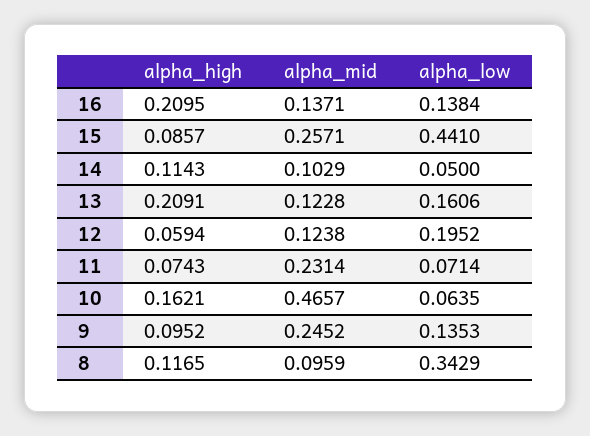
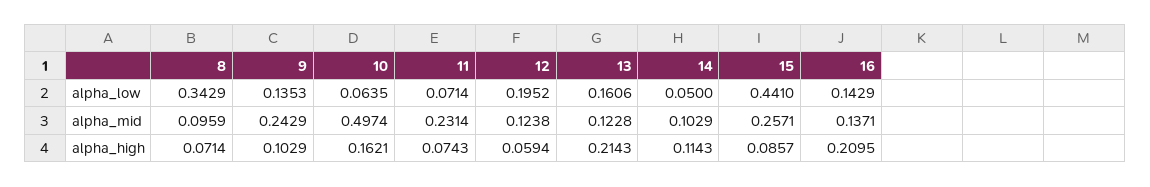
  {
    "alpha_high": {
      "16": 0.2095,
      "15": 0.0857,
      "14": 0.1143,
-     "13": 0.2091,
+     "13": 0.2143,
      "12": 0.0594,
      "11": 0.0743,
      "10": 0.1621,
-     "9": 0.0952,
+     "9": 0.1029,
-     "8": 0.1165
+     "8": 0.0714
    },
    "alpha_mid": {
      "16": 0.1371,
      "15": 0.2571,
      "14": 0.1029,
      "13": 0.1228,
      "12": 0.1238,
      "11": 0.2314,
-     "10": 0.4657,
+     "10": 0.4974,
-     "9": 0.2452,
+     "9": 0.2429,
      "8": 0.0959
    },
    "alpha_low": {
-     "16": 0.1384,
+     "16": 0.1429,
      "15": 0.441,
      "14": 0.05,
      "13": 0.1606,
      "12": 0.1952,
      "11": 0.0714,
      "10": 0.0635,
      "9": 0.1353,
      "8": 0.3429
    }
  }

